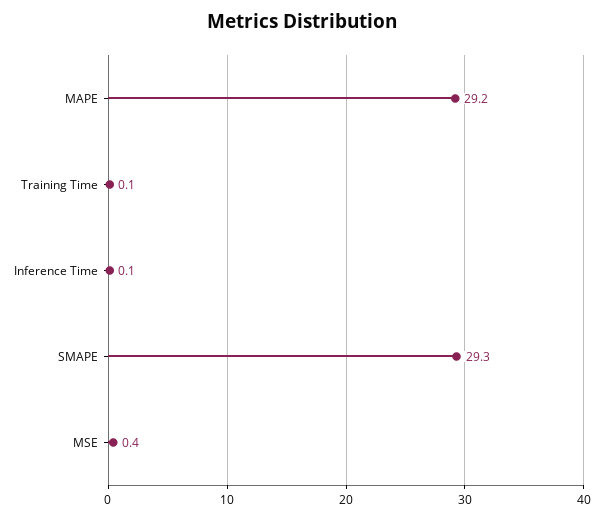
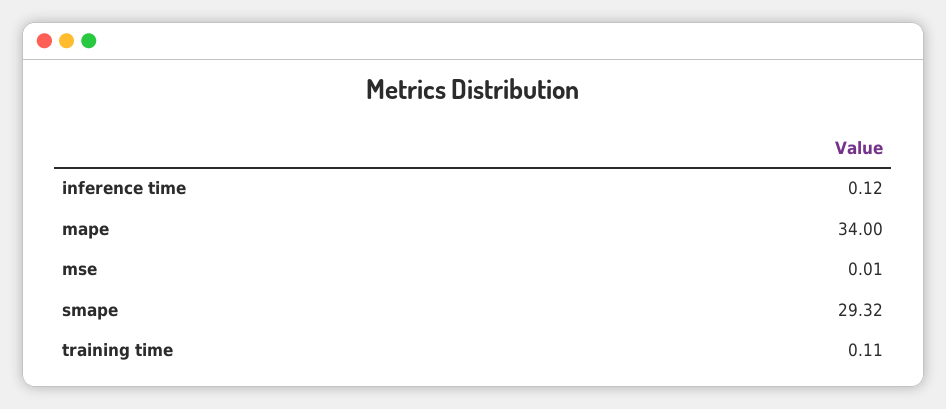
  {
-   "MAPE": 29.2,
+   "MAPE": 34,
    "Training Time": 0.11,
    "Inference Time": 0.12,
    "SMAPE": 29.32,
-   "MSE": 0.4
+   "MSE": 0.01
  }

